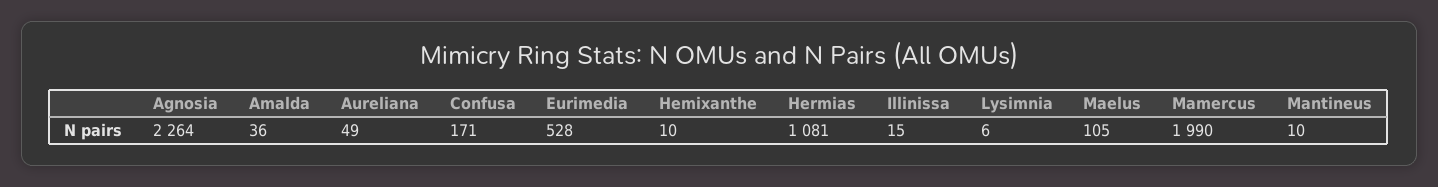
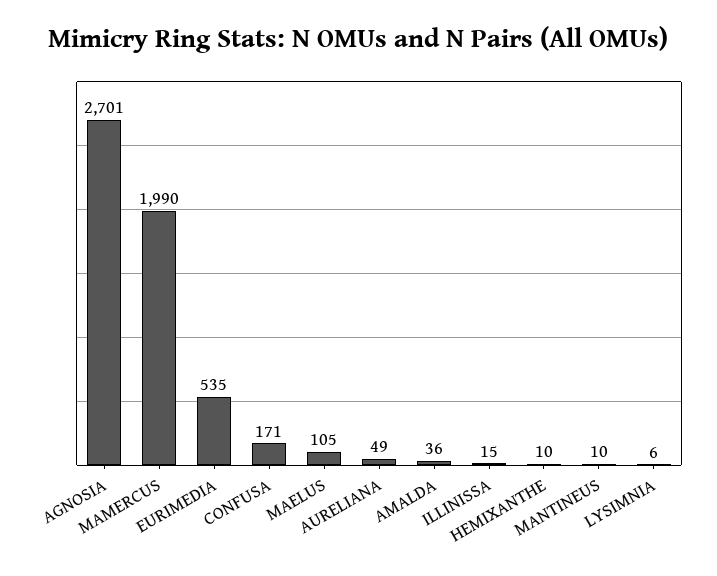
  {
-   "Agnosia": 2264,
+   "Agnosia": 2701,
    "Amalda": 36,
    "Aureliana": 49,
    "Confusa": 171,
-   "Eurimedia": 528,
+   "Eurimedia": 535,
    "Hemixanthe": 10,
-   "Hermias": 1081,
    "Illinissa": 15,
    "Lysimnia": 6,
    "Maelus": 105,
    "Mamercus": 1990,
    "Mantineus": 10
  }

